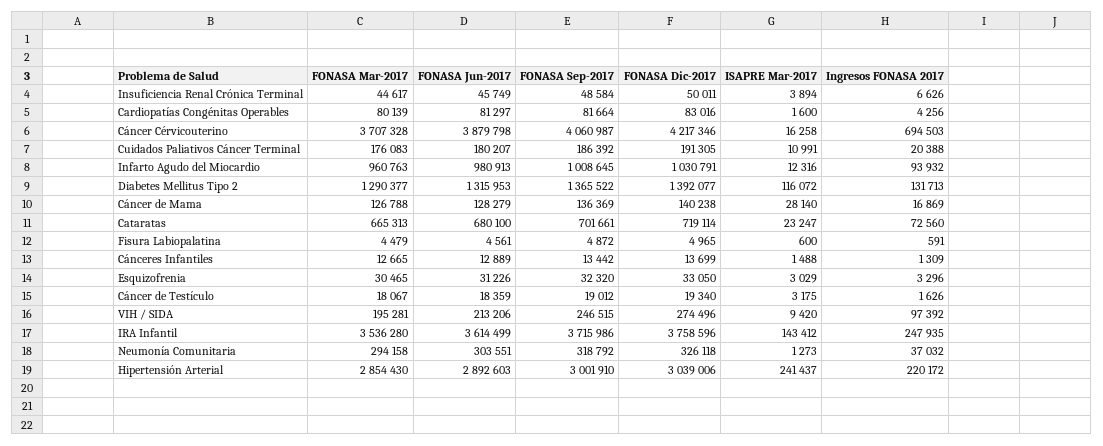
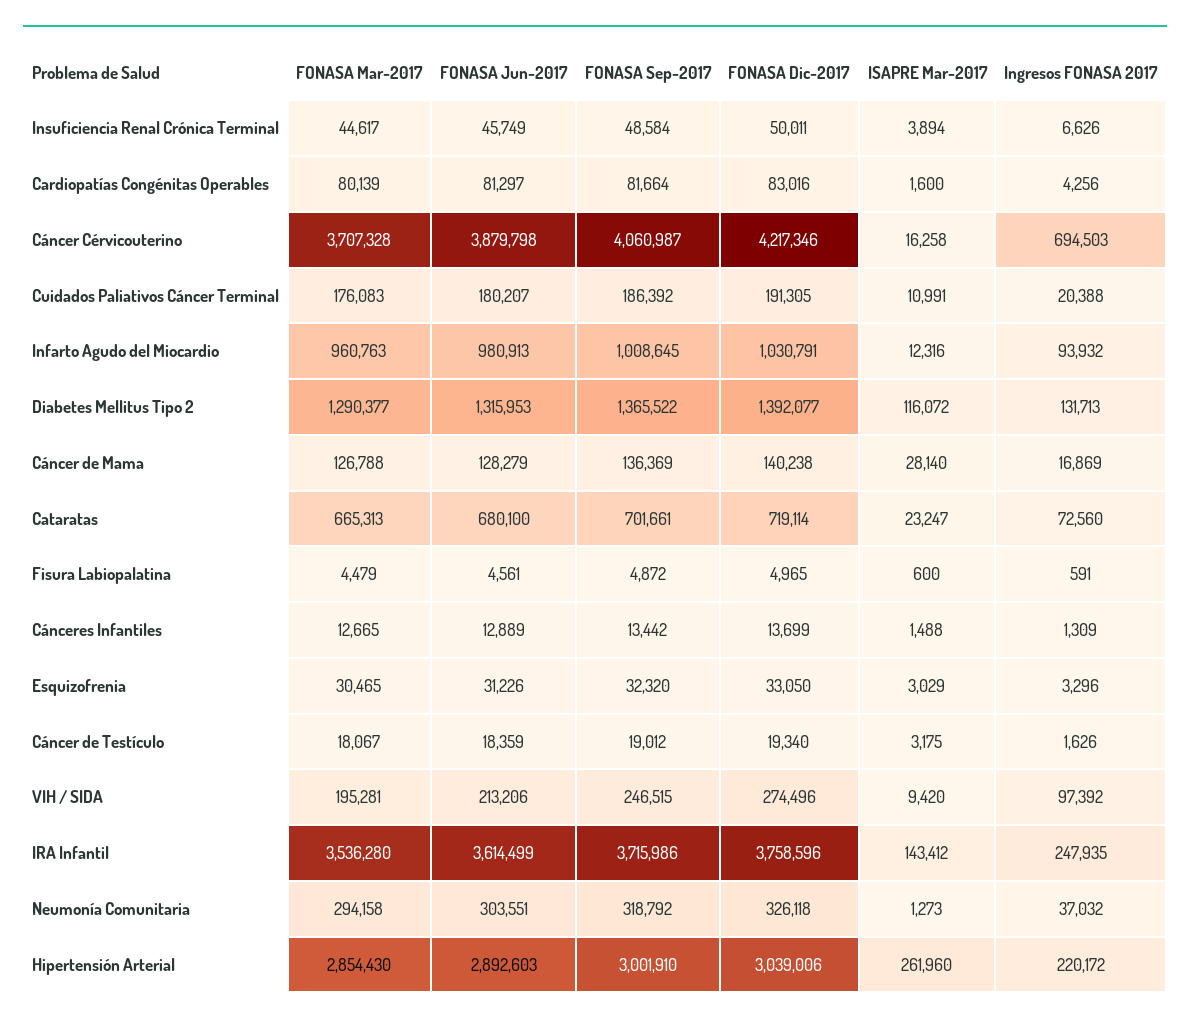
  {
    "FONASA Mar-2017": {
      "Insuficiencia Renal Crónica Terminal": 44617,
      "Cardiopatías Congénitas Operables": 80139,
      "Cáncer Cérvicouterino": 3707328,
      "Cuidados Paliativos Cáncer Terminal": 176083,
      "Infarto Agudo del Miocardio": 960763,
      "Diabetes Mellitus Tipo 2": 1290377,
      "Cáncer de Mama": 126788,
      "Cataratas": 665313,
      "Fisura Labiopalatina": 4479,
      "Cánceres Infantiles": 12665,
      "Esquizofrenia": 30465,
      "Cáncer de Testículo": 18067,
      "VIH / SIDA": 195281,
      "IRA Infantil": 3536280,
      "Neumonía Comunitaria": 294158,
      "Hipertensión Arterial": 2854430
    },
    "FONASA Jun-2017": {
      "Insuficiencia Renal Crónica Terminal": 45749,
      "Cardiopatías Congénitas Operables": 81297,
      "Cáncer Cérvicouterino": 3879798,
      "Cuidados Paliativos Cáncer Terminal": 180207,
      "Infarto Agudo del Miocardio": 980913,
      "Diabetes Mellitus Tipo 2": 1315953,
      "Cáncer de Mama": 128279,
      "Cataratas": 680100,
      "Fisura Labiopalatina": 4561,
      "Cánceres Infantiles": 12889,
      "Esquizofrenia": 31226,
      "Cáncer de Testículo": 18359,
      "VIH / SIDA": 213206,
      "IRA Infantil": 3614499,
      "Neumonía Comunitaria": 303551,
      "Hipertensión Arterial": 2892603
    },
    "FONASA Sep-2017": {
      "Insuficiencia Renal Crónica Terminal": 48584,
      "Cardiopatías Congénitas Operables": 81664,
      "Cáncer Cérvicouterino": 4060987,
      "Cuidados Paliativos Cáncer Terminal": 186392,
      "Infarto Agudo del Miocardio": 1008645,
      "Diabetes Mellitus Tipo 2": 1365522,
      "Cáncer de Mama": 136369,
      "Cataratas": 701661,
      "Fisura Labiopalatina": 4872,
      "Cánceres Infantiles": 13442,
      "Esquizofrenia": 32320,
      "Cáncer de Testículo": 19012,
      "VIH / SIDA": 246515,
      "IRA Infantil": 3715986,
      "Neumonía Comunitaria": 318792,
      "Hipertensión Arterial": 3001910
    },
    "FONASA Dic-2017": {
      "Insuficiencia Renal Crónica Terminal": 50011,
      "Cardiopatías Congénitas Operables": 83016,
      "Cáncer Cérvicouterino": 4217346,
      "Cuidados Paliativos Cáncer Terminal": 191305,
      "Infarto Agudo del Miocardio": 1030791,
      "Diabetes Mellitus Tipo 2": 1392077,
      "Cáncer de Mama": 140238,
      "Cataratas": 719114,
      "Fisura Labiopalatina": 4965,
      "Cánceres Infantiles": 13699,
      "Esquizofrenia": 33050,
      "Cáncer de Testículo": 19340,
      "VIH / SIDA": 274496,
      "IRA Infantil": 3758596,
      "Neumonía Comunitaria": 326118,
      "Hipertensión Arterial": 3039006
    },
    "ISAPRE Mar-2017": {
      "Insuficiencia Renal Crónica Terminal": 3894,
      "Cardiopatías Congénitas Operables": 1600,
      "Cáncer Cérvicouterino": 16258,
      "Cuidados Paliativos Cáncer Terminal": 10991,
      "Infarto Agudo del Miocardio": 12316,
      "Diabetes Mellitus Tipo 2": 116072,
      "Cáncer de Mama": 28140,
      "Cataratas": 23247,
      "Fisura Labiopalatina": 600,
      "Cánceres Infantiles": 1488,
      "Esquizofrenia": 3029,
      "Cáncer de Testículo": 3175,
      "VIH / SIDA": 9420,
      "IRA Infantil": 143412,
      "Neumonía Comunitaria": 1273,
-     "Hipertensión Arterial": 241437
+     "Hipertensión Arterial": 261960
    },
    "Ingresos FONASA 2017": {
      "Insuficiencia Renal Crónica Terminal": 6626,
      "Cardiopatías Congénitas Operables": 4256,
      "Cáncer Cérvicouterino": 694503,
      "Cuidados Paliativos Cáncer Terminal": 20388,
      "Infarto Agudo del Miocardio": 93932,
      "Diabetes Mellitus Tipo 2": 131713,
      "Cáncer de Mama": 16869,
      "Cataratas": 72560,
      "Fisura Labiopalatina": 591,
      "Cánceres Infantiles": 1309,
      "Esquizofrenia": 3296,
      "Cáncer de Testículo": 1626,
      "VIH / SIDA": 97392,
      "IRA Infantil": 247935,
      "Neumonía Comunitaria": 37032,
      "Hipertensión Arterial": 220172
    }
  }

